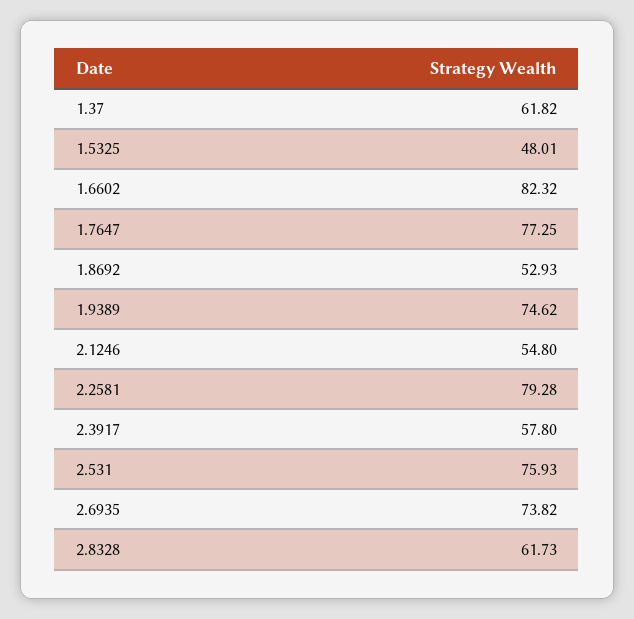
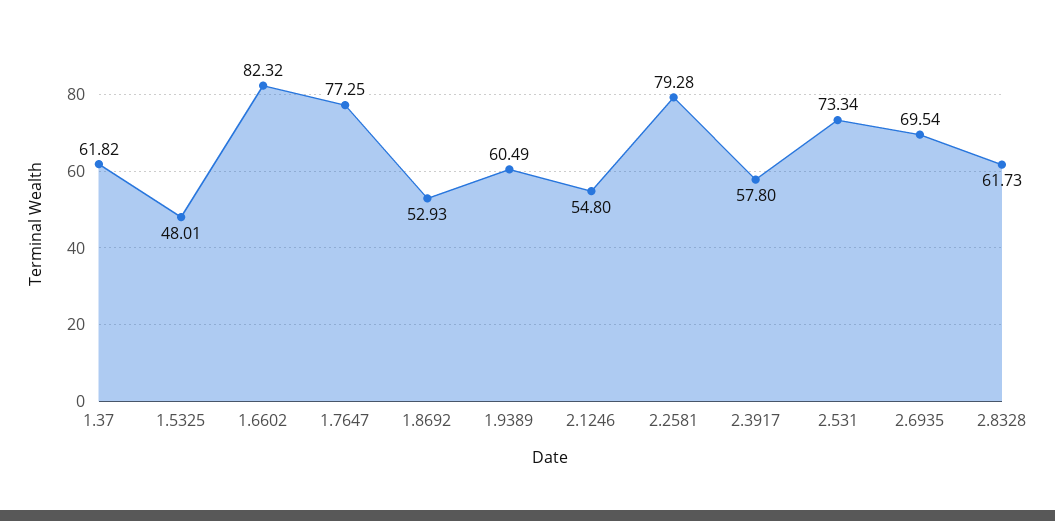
  {
    "1.37": 61.82,
    "1.5325": 48.01,
    "1.6602": 82.32,
    "1.7647": 77.25,
    "1.8692": 52.93,
-   "1.9389": 74.62,
+   "1.9389": 60.49,
    "2.1246": 54.8,
    "2.2581": 79.28,
    "2.3917": 57.8,
-   "2.531": 75.93,
+   "2.531": 73.34,
-   "2.6935": 73.82,
+   "2.6935": 69.54,
    "2.8328": 61.73
  }

